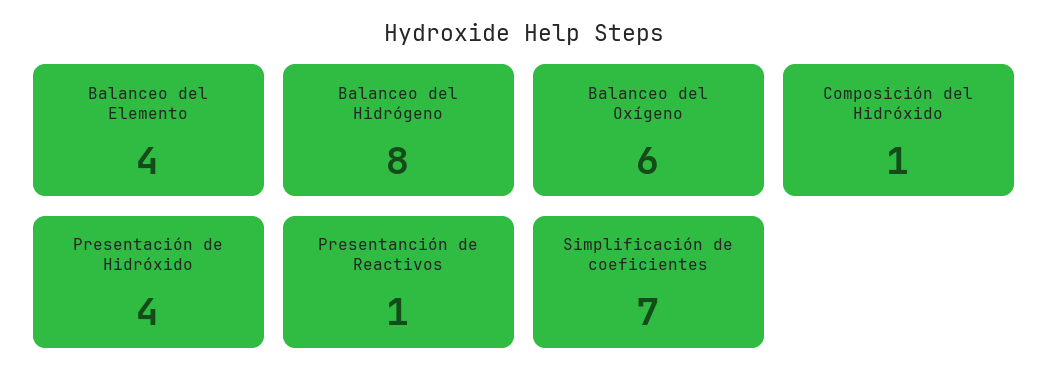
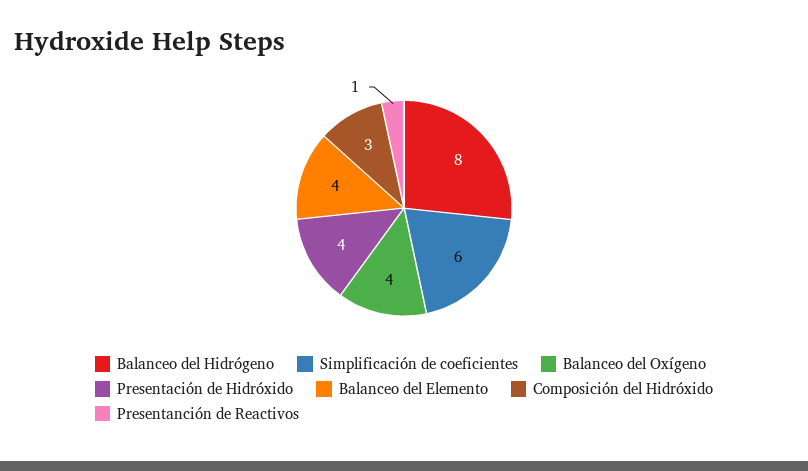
  {
    "Balanceo del Elemento": 4,
    "Balanceo del Hidrógeno": 8,
-   "Balanceo del Oxígeno": 6,
+   "Balanceo del Oxígeno": 4,
-   "Composición del Hidróxido": 1,
+   "Composición del Hidróxido": 3,
    "Presentación de Hidróxido": 4,
    "Presentanción de Reactivos": 1,
-   "Simplificación de coeficientes": 7
+   "Simplificación de coeficientes": 6
  }

